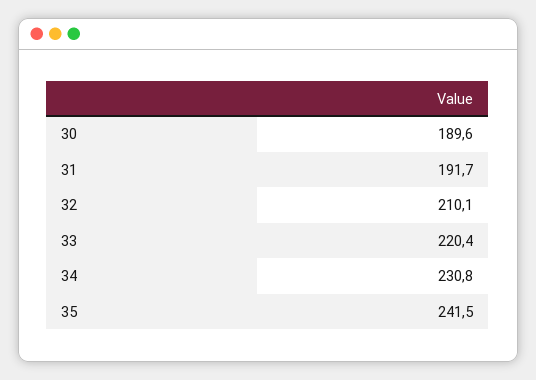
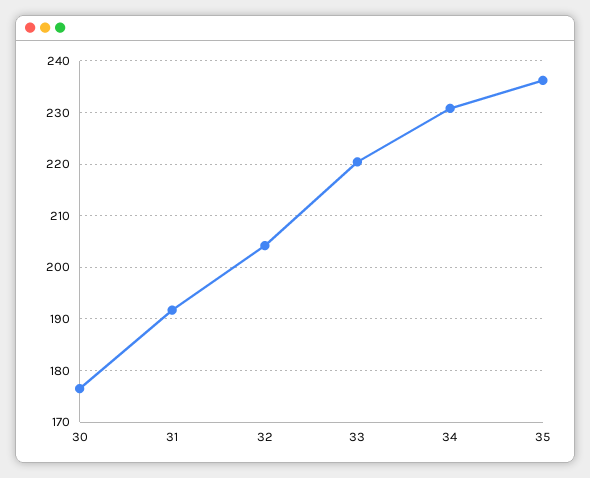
  {
-   "30": 189.6,
+   "30": 176,
    "31": 191.7,
-   "32": 210.1,
+   "32": 204,
    "33": 220.4,
    "34": 230.8,
-   "35": 241.5
+   "35": 236
  }

